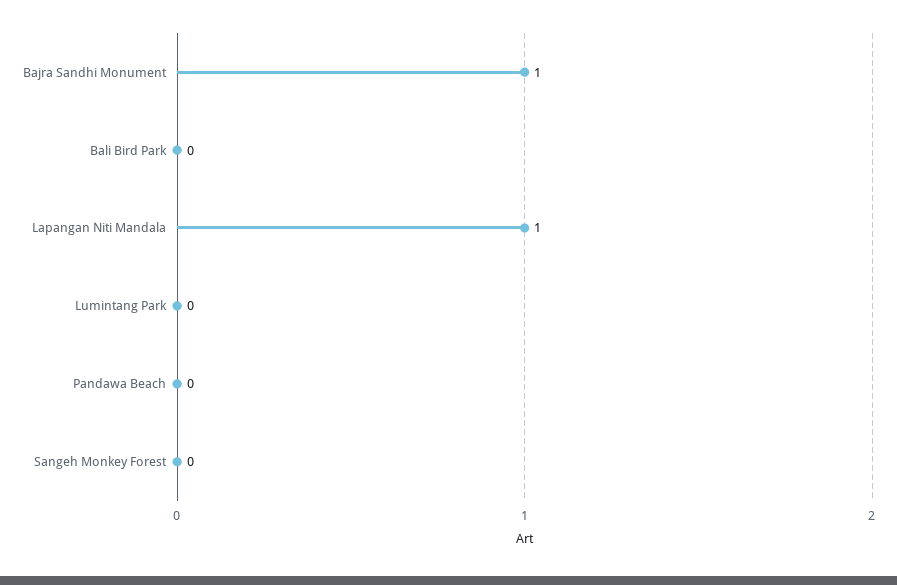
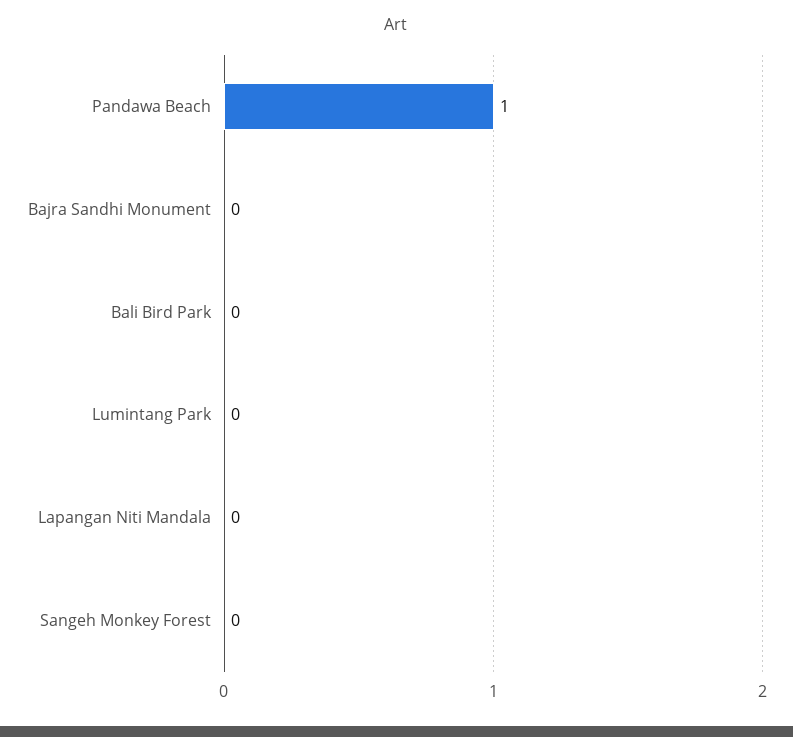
  {
-   "Bajra Sandhi Monument": 1,
+   "Bajra Sandhi Monument": 0,
    "Bali Bird Park": 0,
-   "Lapangan Niti Mandala": 1,
+   "Lapangan Niti Mandala": 0,
    "Lumintang Park": 0,
-   "Pandawa Beach": 0,
+   "Pandawa Beach": 1,
    "Sangeh Monkey Forest": 0
  }

